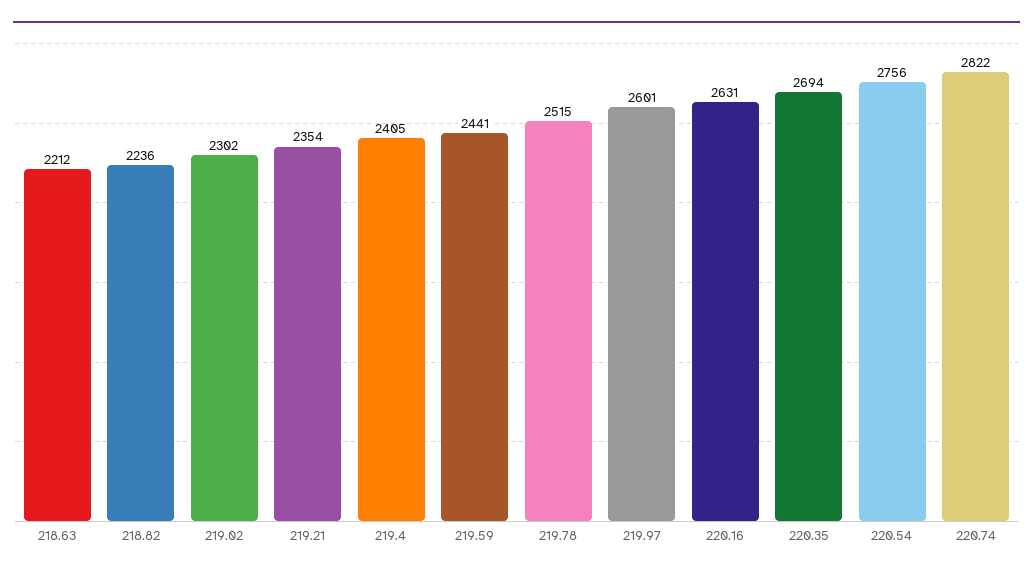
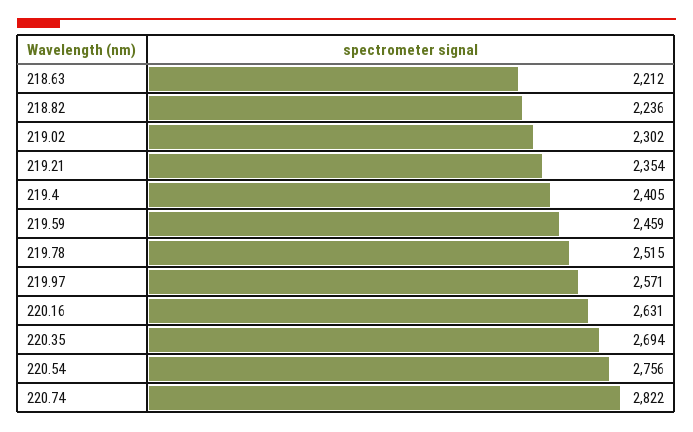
  {
    "218.63": 2212,
    "218.82": 2236,
    "219.02": 2302,
    "219.21": 2354,
    "219.4": 2405,
-   "219.59": 2441,
+   "219.59": 2459,
    "219.78": 2515,
-   "219.97": 2601,
+   "219.97": 2571,
    "220.16": 2631,
    "220.35": 2694,
    "220.54": 2756,
    "220.74": 2822
  }

